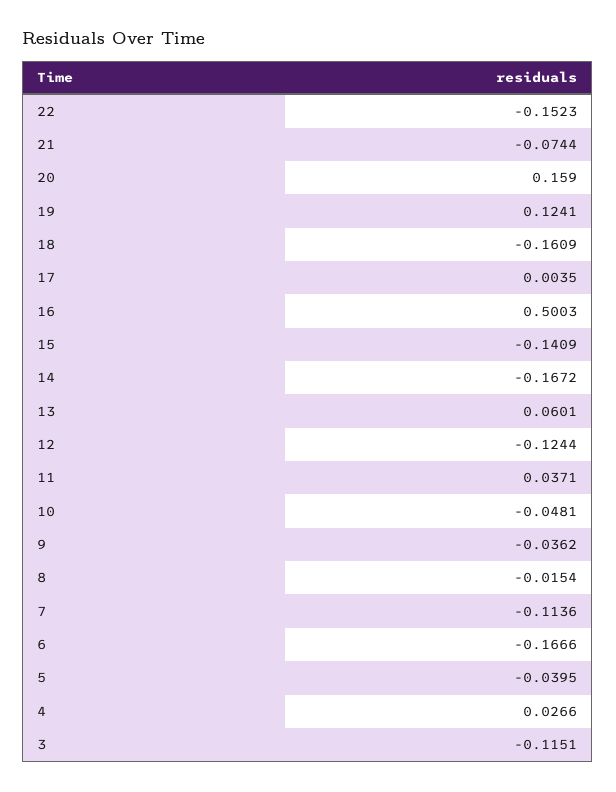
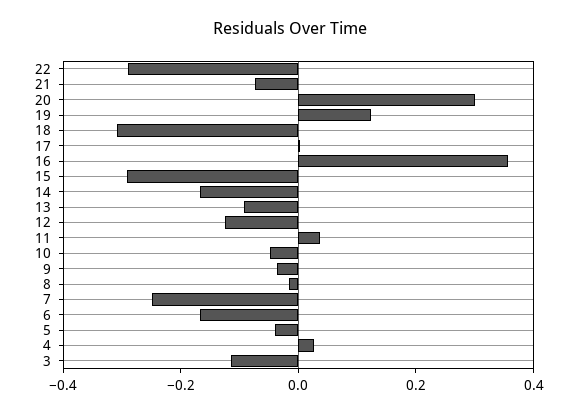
  {
-   "22": -0.1523,
+   "22": -0.3,
    "21": -0.0744,
-   "20": 0.159,
+   "20": 0.3,
    "19": 0.1241,
-   "18": -0.1609,
+   "18": -0.3,
    "17": 0.0035,
-   "16": 0.5003,
+   "16": 0.35,
-   "15": -0.1409,
+   "15": -0.3,
    "14": -0.1672,
-   "13": 0.0601,
+   "13": -0.1,
    "12": -0.1244,
    "11": 0.0371,
    "10": -0.0481,
    "9": -0.0362,
    "8": -0.0154,
-   "7": -0.1136,
+   "7": -0.25,
    "6": -0.1666,
    "5": -0.0395,
    "4": 0.0266,
    "3": -0.1151
  }

